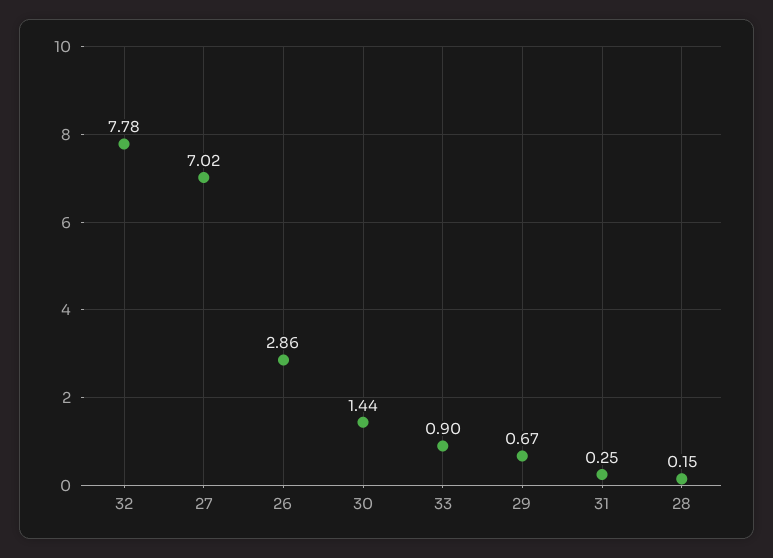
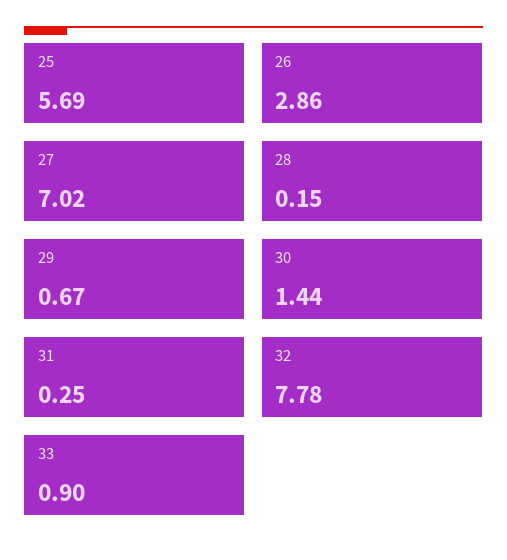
  {
    "32": 7.78,
    "27": 7.02,
    "26": 2.86,
    "30": 1.44,
    "33": 0.9,
    "29": 0.67,
    "31": 0.25,
-   "28": 0.15
+   "28": 0.15,
+   "25": 5.69
  }

